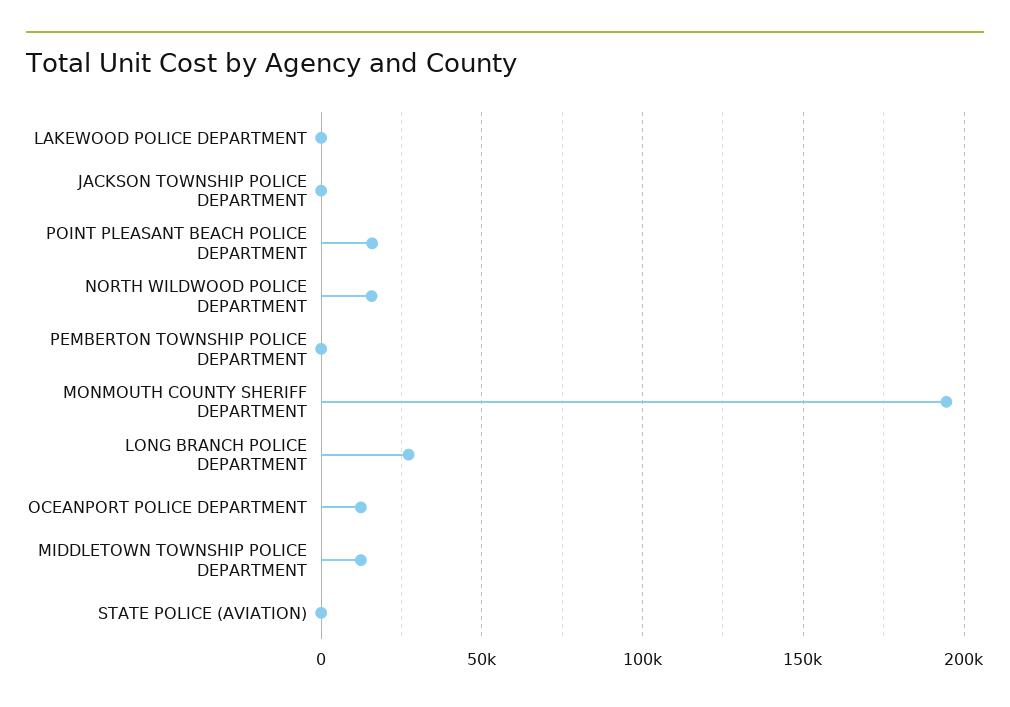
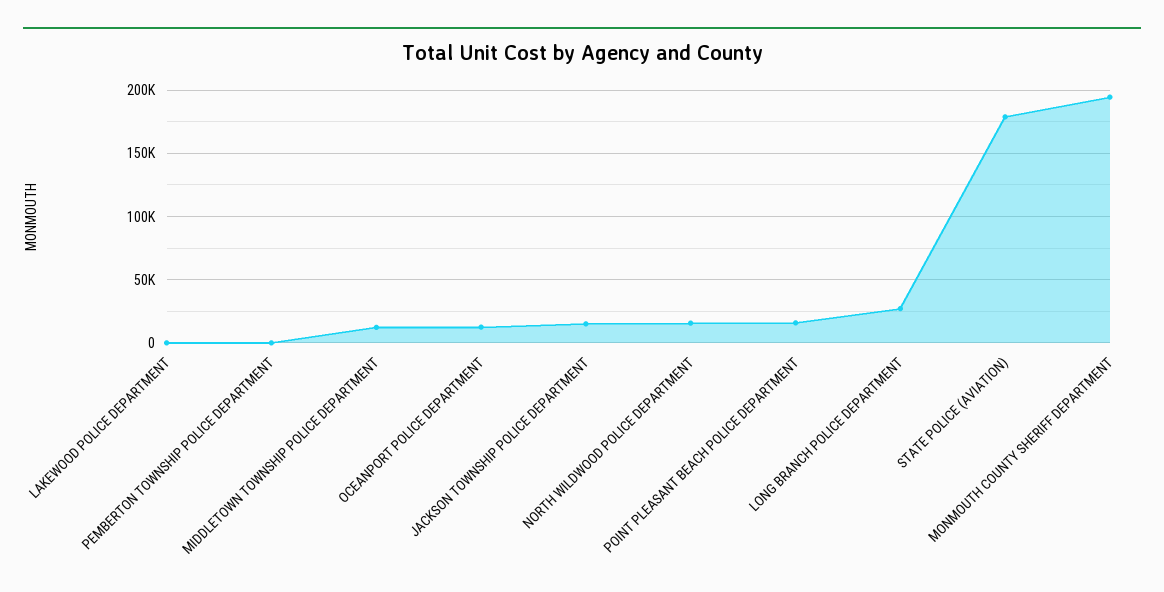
  {
    "LAKEWOOD POLICE DEPARTMENT": 0,
-   "JACKSON TOWNSHIP POLICE DEPARTMENT": 0,
+   "JACKSON TOWNSHIP POLICE DEPARTMENT": 15000,
    "POINT PLEASANT BEACH POLICE DEPARTMENT": 15000,
    "NORTH WILDWOOD POLICE DEPARTMENT": 15000,
    "PEMBERTON TOWNSHIP POLICE DEPARTMENT": 0,
    "MONMOUTH COUNTY SHERIFF DEPARTMENT": 195000,
    "LONG BRANCH POLICE DEPARTMENT": 25000,
    "OCEANPORT POLICE DEPARTMENT": 10000,
    "MIDDLETOWN TOWNSHIP POLICE DEPARTMENT": 10000,
-   "STATE POLICE (AVIATION)": 0
+   "STATE POLICE (AVIATION)": 180000
  }

